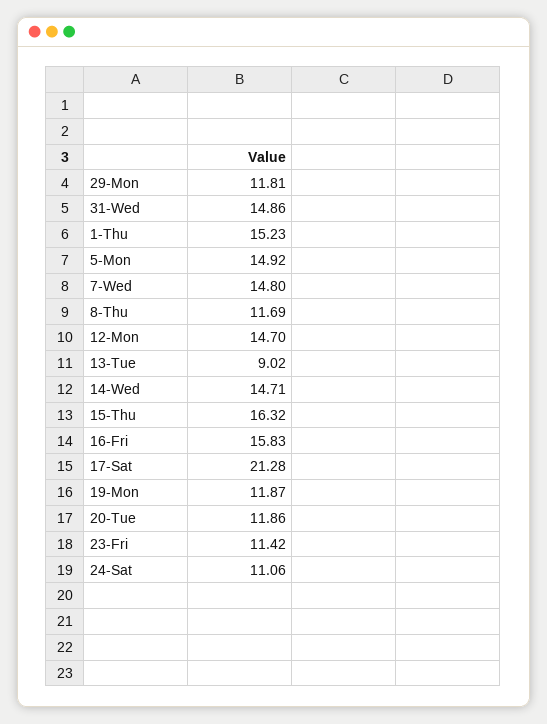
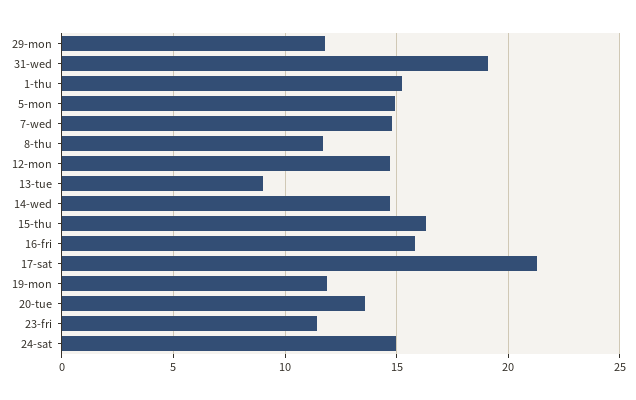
  {
    "29-Mon": 11.81,
-   "31-Wed": 14.86,
+   "31-Wed": 19,
    "1-Thu": 15.23,
    "5-Mon": 14.92,
    "7-Wed": 14.8,
    "8-Thu": 11.69,
    "12-Mon": 14.7,
    "13-Tue": 9.02,
    "14-Wed": 14.71,
    "15-Thu": 16.32,
    "16-Fri": 15.83,
    "17-Sat": 21.28,
    "19-Mon": 11.87,
-   "20-Tue": 11.86,
+   "20-Tue": 13.5,
    "23-Fri": 11.42,
-   "24-Sat": 11.06
+   "24-Sat": 15
  }

